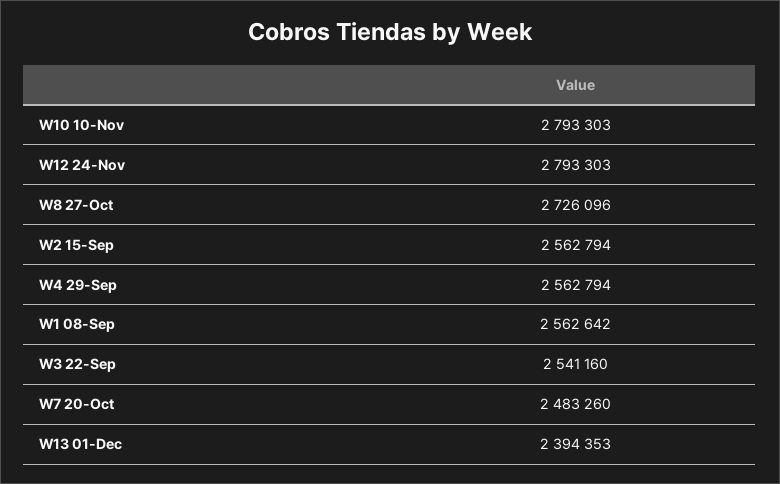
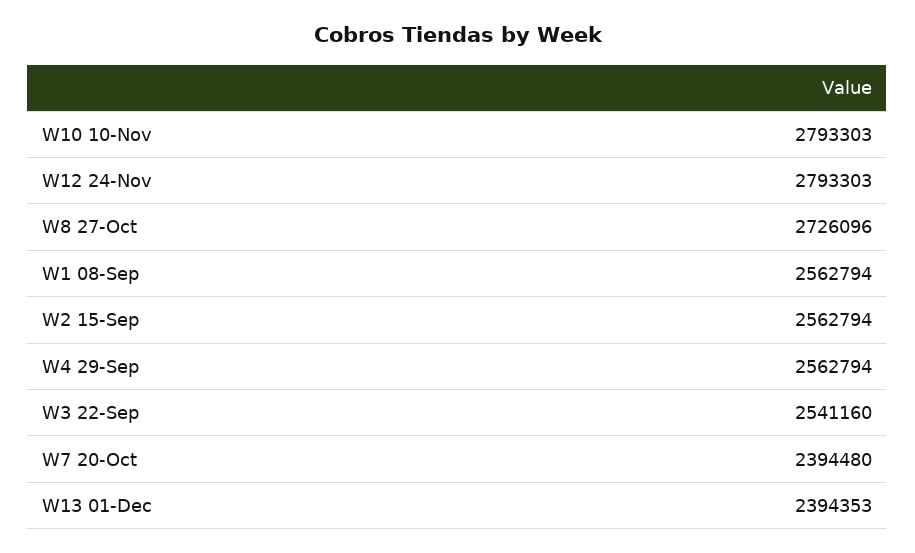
  {
    "W10 10-Nov": 2793303,
    "W12 24-Nov": 2793303,
    "W8 27-Oct": 2726096,
    "W2 15-Sep": 2562794,
    "W4 29-Sep": 2562794,
-   "W1 08-Sep": 2562642,
+   "W1 08-Sep": 2562794,
    "W3 22-Sep": 2541160,
-   "W7 20-Oct": 2483260,
+   "W7 20-Oct": 2394480,
    "W13 01-Dec": 2394353
  }

